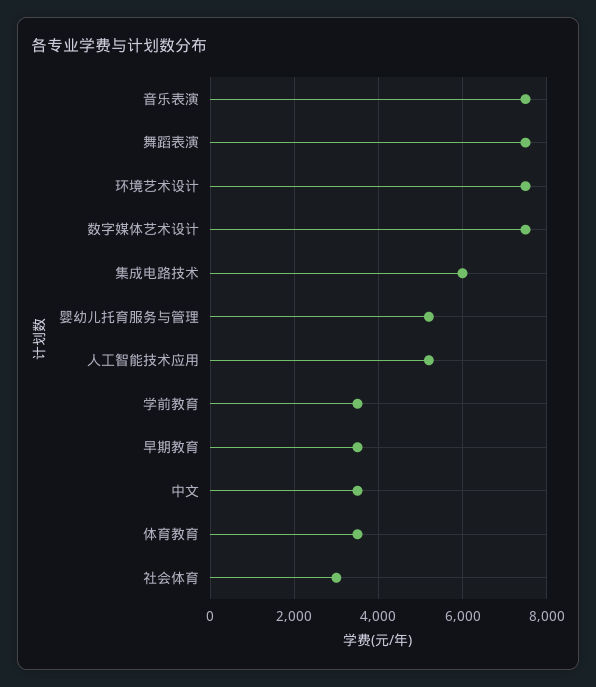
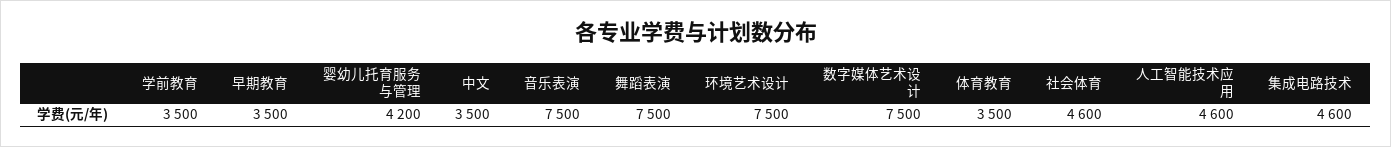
  {
    "音乐表演": 7500,
    "舞蹈表演": 7500,
    "环境艺术设计": 7500,
    "数字媒体艺术设计": 7500,
-   "集成电路技术": 6000,
+   "集成电路技术": 4600,
-   "婴幼儿托育服务与管理": 5200,
+   "婴幼儿托育服务与管理": 4200,
-   "人工智能技术应用": 5200,
+   "人工智能技术应用": 4600,
    "学前教育": 3500,
    "早期教育": 3500,
    "中文": 3500,
    "体育教育": 3500,
-   "社会体育": 3000
+   "社会体育": 4600
  }

